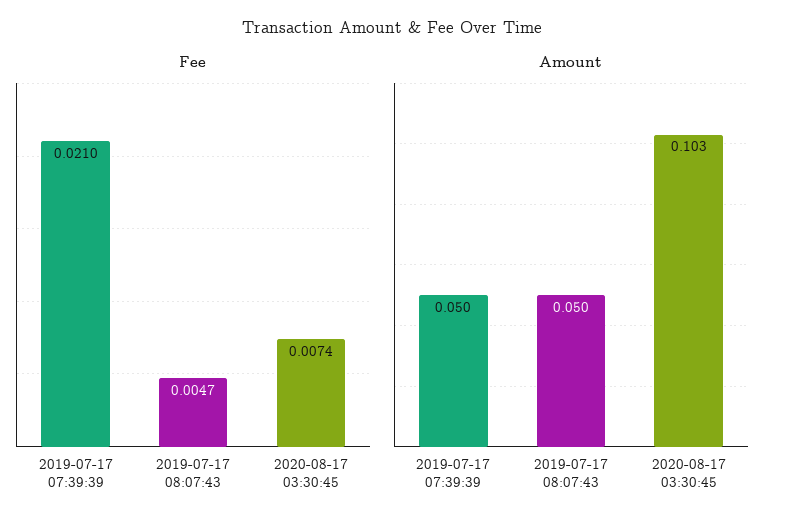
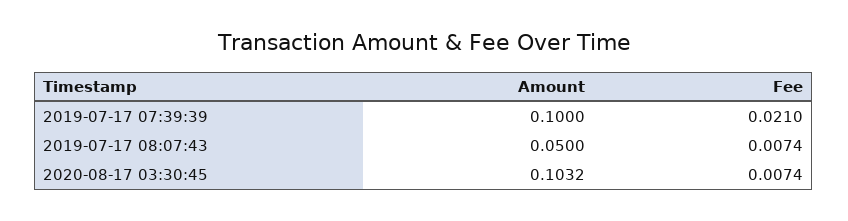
  {
    "Fee": {
      "2019-07-17 07:39:39": 0.021,
-     "2019-07-17 08:07:43": 0.0047,
+     "2019-07-17 08:07:43": 0.0074,
      "2020-08-17 03:30:45": 0.0074
    },
    "Amount": {
-     "2019-07-17 07:39:39": 0.05,
+     "2019-07-17 07:39:39": 0.1,
      "2019-07-17 08:07:43": 0.05,
      "2020-08-17 03:30:45": 0.1032
    }
  }

